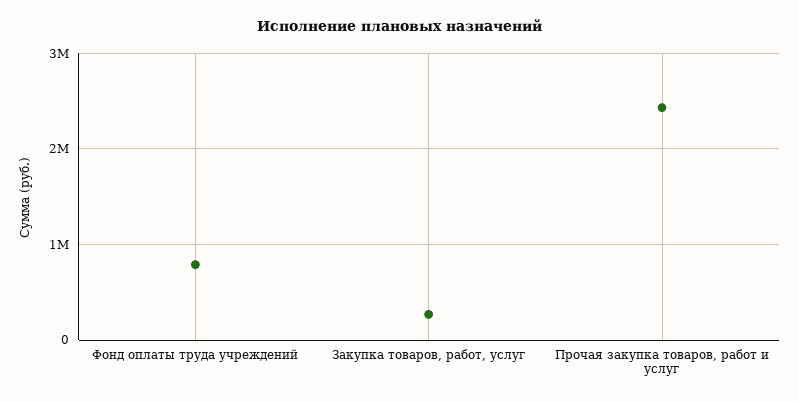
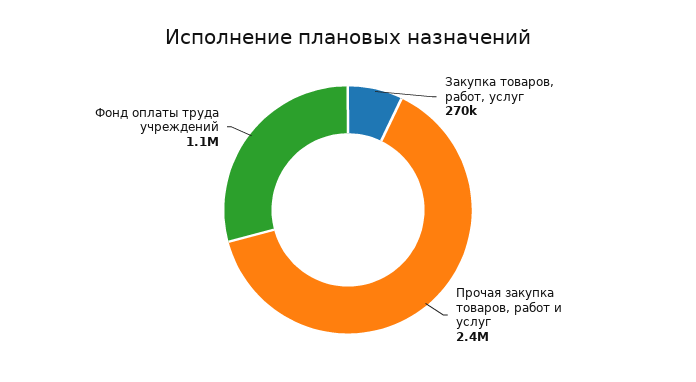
  {
-   "Фонд оплаты труда учреждений": 800000,
+   "Фонд оплаты труда учреждений": 1100000,
    "Закупка товаров, работ, услуг": 270000,
    "Прочая закупка товаров, работ и услуг": 2400000
  }

